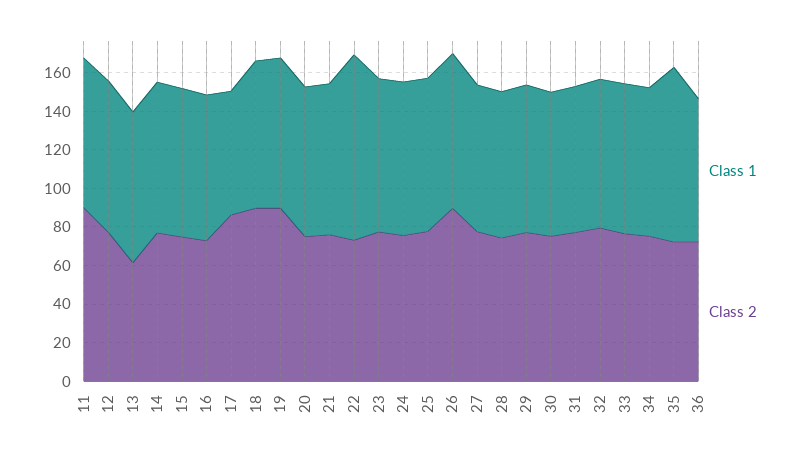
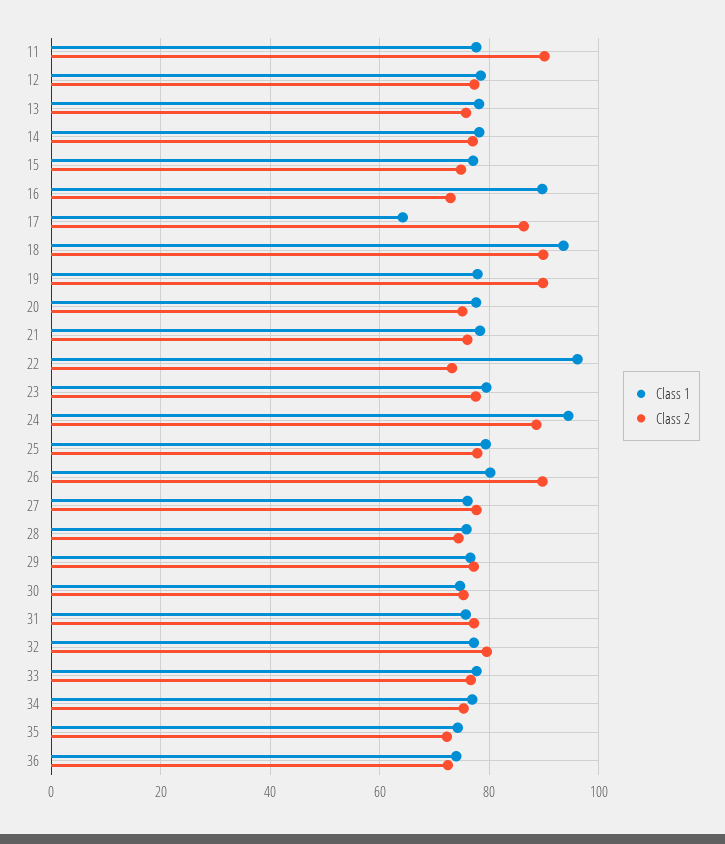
  {
    "Class 1": {
      "11": 78,
      "12": 78,
      "13": 78,
      "14": 78,
      "15": 78,
-     "16": 75,
+     "16": 90,
      "17": 64,
-     "18": 75,
+     "18": 94,
      "19": 78,
      "20": 78,
      "21": 78,
      "22": 96,
      "23": 80,
-     "24": 80,
+     "24": 94,
      "25": 80,
      "26": 80,
      "27": 76,
      "28": 76,
      "29": 76,
      "30": 74,
      "31": 76,
      "32": 78,
      "33": 78,
      "34": 76,
-     "35": 90,
+     "35": 74,
      "36": 74
    },
    "Class 2": {
      "11": 90,
      "12": 78,
-     "13": 60,
+     "13": 76,
      "14": 76,
      "15": 74,
      "16": 72,
      "17": 86,
      "18": 90,
      "19": 90,
      "20": 76,
      "21": 76,
      "22": 74,
      "23": 78,
-     "24": 75,
+     "24": 88,
      "25": 78,
      "26": 90,
      "27": 78,
      "28": 74,
      "29": 78,
      "30": 76,
      "31": 78,
      "32": 80,
      "33": 76,
      "34": 76,
      "35": 72,
      "36": 72
    }
  }

